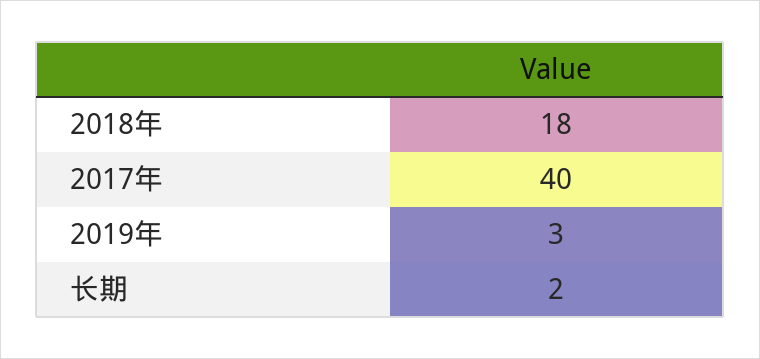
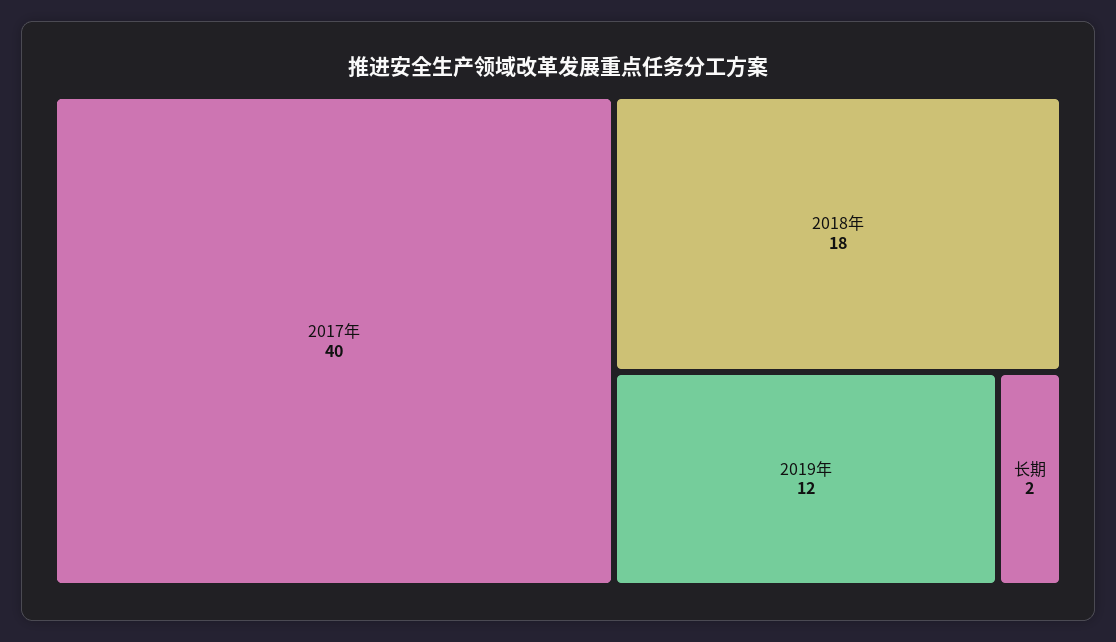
  {
    "2018年": 18,
    "2017年": 40,
-   "2019年": 3,
+   "2019年": 12,
    "长期": 2
  }

